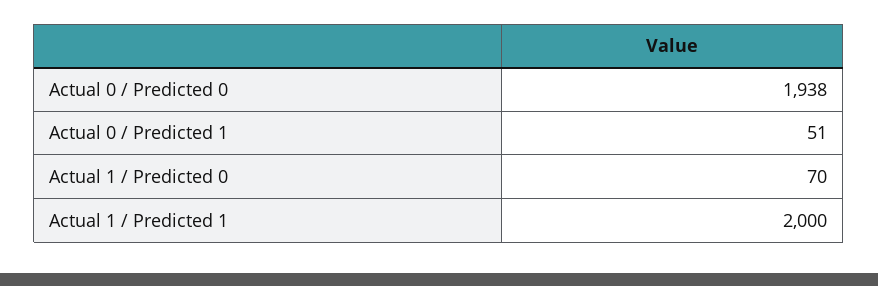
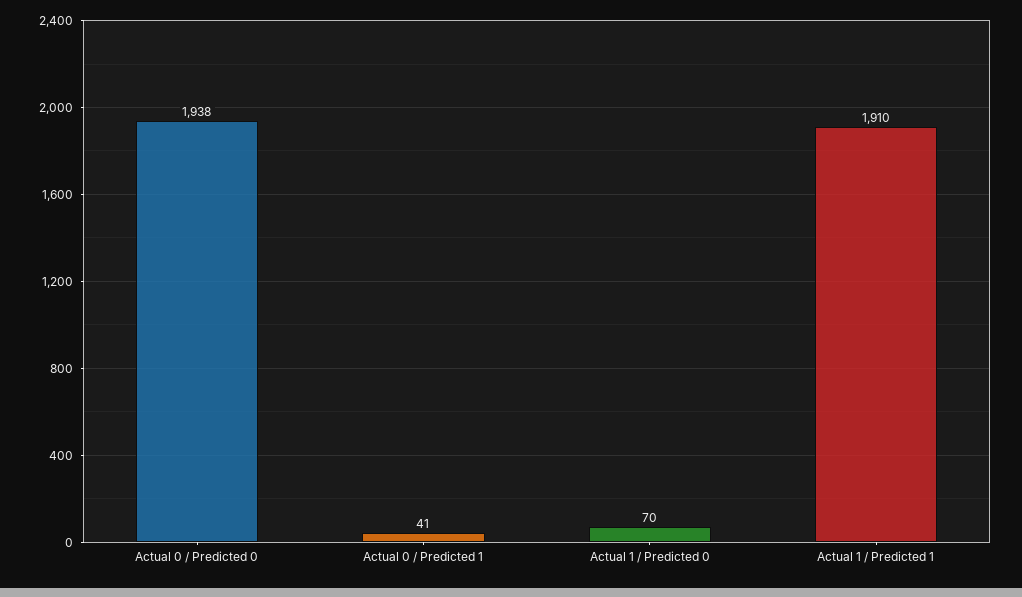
  {
    "Actual 0 / Predicted 0": 1938,
-   "Actual 0 / Predicted 1": 51,
+   "Actual 0 / Predicted 1": 41,
    "Actual 1 / Predicted 0": 70,
-   "Actual 1 / Predicted 1": 2000
+   "Actual 1 / Predicted 1": 1910
  }

